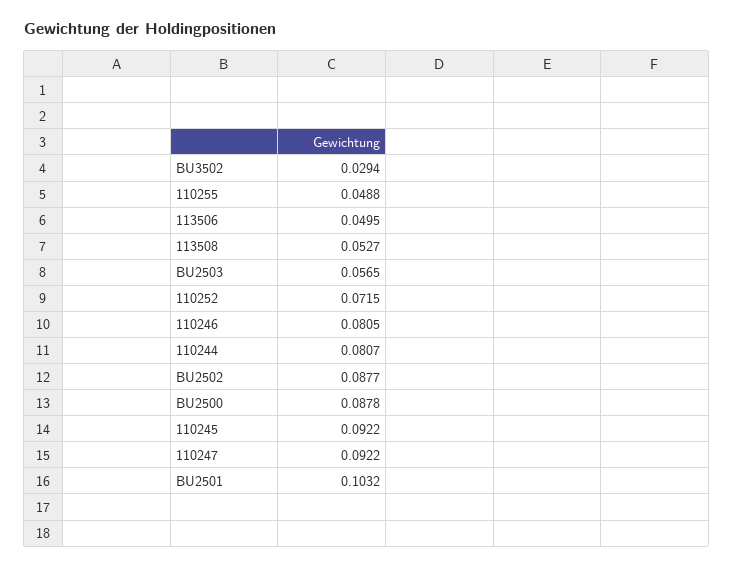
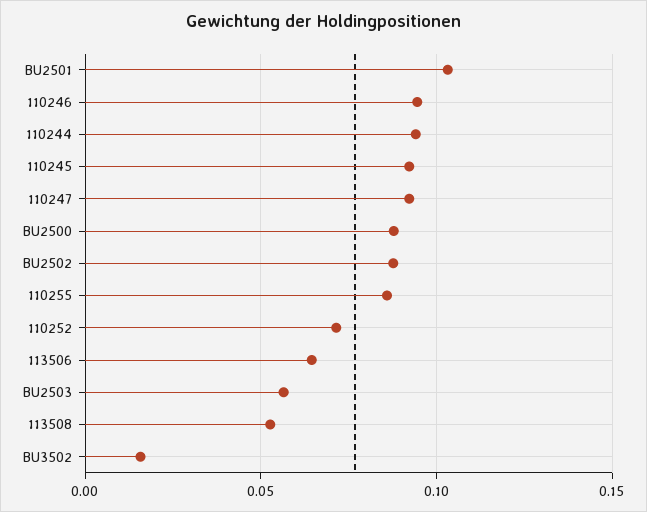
  {
-   "BU3502": 0.0294,
+   "BU3502": 0.015,
-   "110255": 0.0488,
+   "110255": 0.085,
-   "113506": 0.0495,
+   "113506": 0.065,
    "113508": 0.0527,
    "BU2503": 0.0565,
    "110252": 0.0715,
-   "110246": 0.0805,
+   "110246": 0.095,
-   "110244": 0.0807,
+   "110244": 0.095,
    "BU2502": 0.0877,
    "BU2500": 0.0878,
    "110245": 0.0922,
    "110247": 0.0922,
    "BU2501": 0.1032
  }

